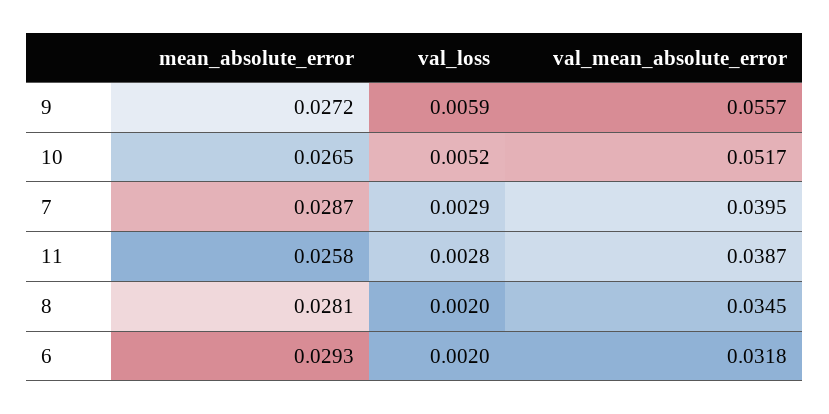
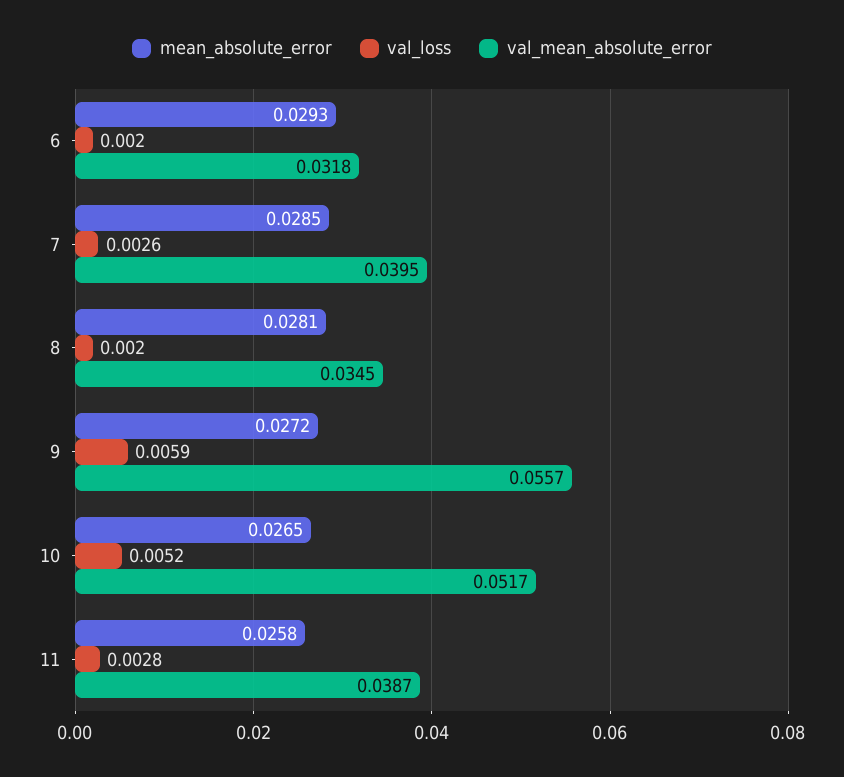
  {
    "mean_absolute_error": {
      "9": 0.0272,
      "10": 0.0265,
-     "7": 0.0287,
+     "7": 0.0285,
      "11": 0.0258,
      "8": 0.0281,
      "6": 0.0293
    },
    "val_loss": {
      "9": 0.0059,
      "10": 0.0052,
-     "7": 0.0029,
+     "7": 0.0026,
      "11": 0.0028,
      "8": 0.002,
      "6": 0.002
    },
    "val_mean_absolute_error": {
      "9": 0.0557,
      "10": 0.0517,
      "7": 0.0395,
      "11": 0.0387,
      "8": 0.0345,
      "6": 0.0318
    }
  }

